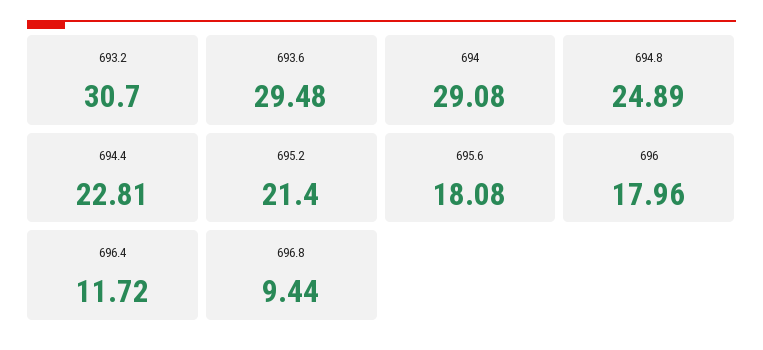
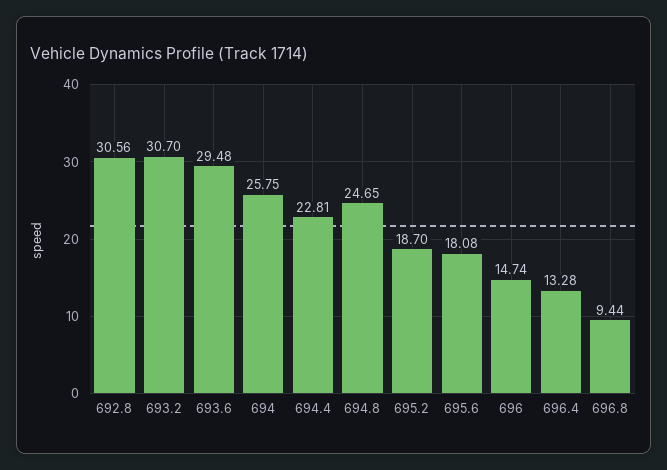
  {
    "693.2": 30.7,
    "693.6": 29.48,
-   "694": 29.08,
+   "694": 25.75,
-   "694.8": 24.89,
+   "694.8": 24.65,
    "694.4": 22.81,
-   "695.2": 21.4,
+   "695.2": 18.7,
    "695.6": 18.08,
-   "696": 17.96,
+   "696": 14.74,
-   "696.4": 11.72,
+   "696.4": 13.28,
-   "696.8": 9.44
+   "696.8": 9.44,
+   "692.8": 30.56
  }

